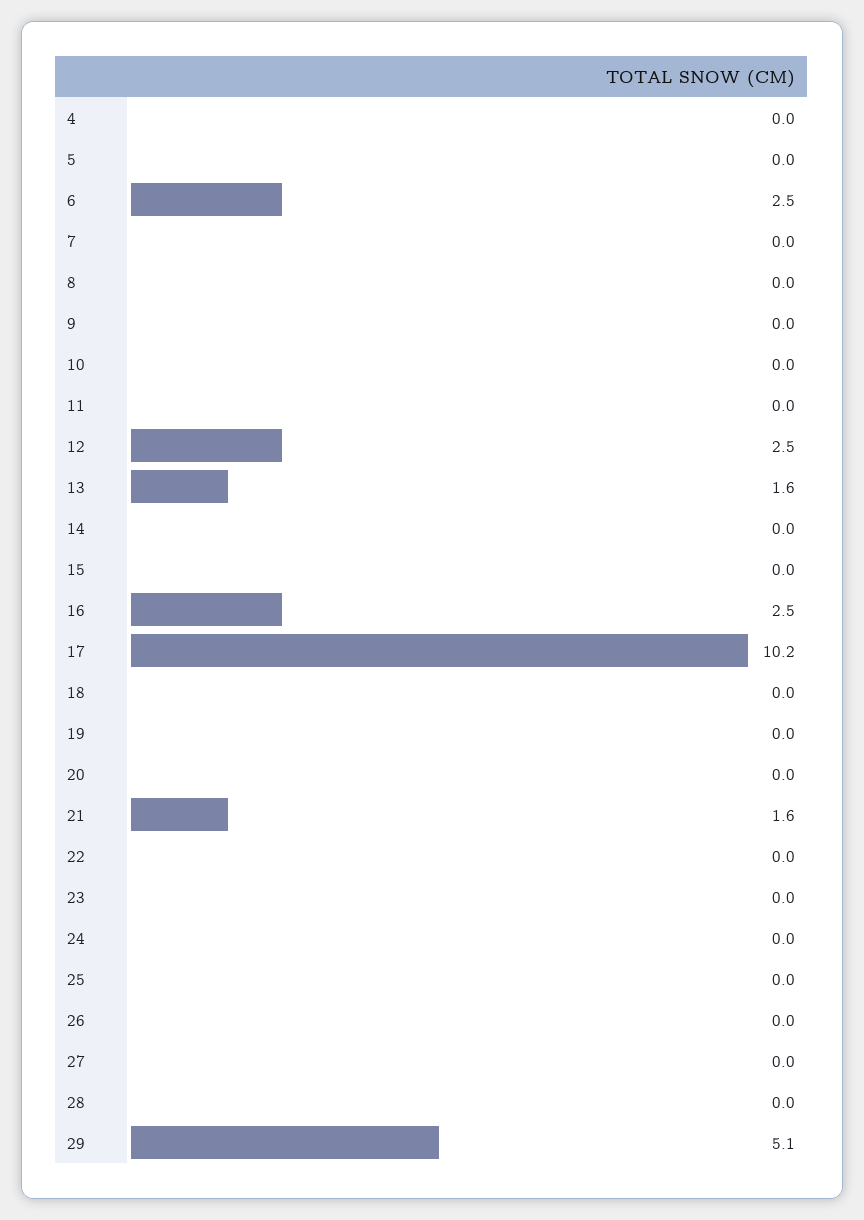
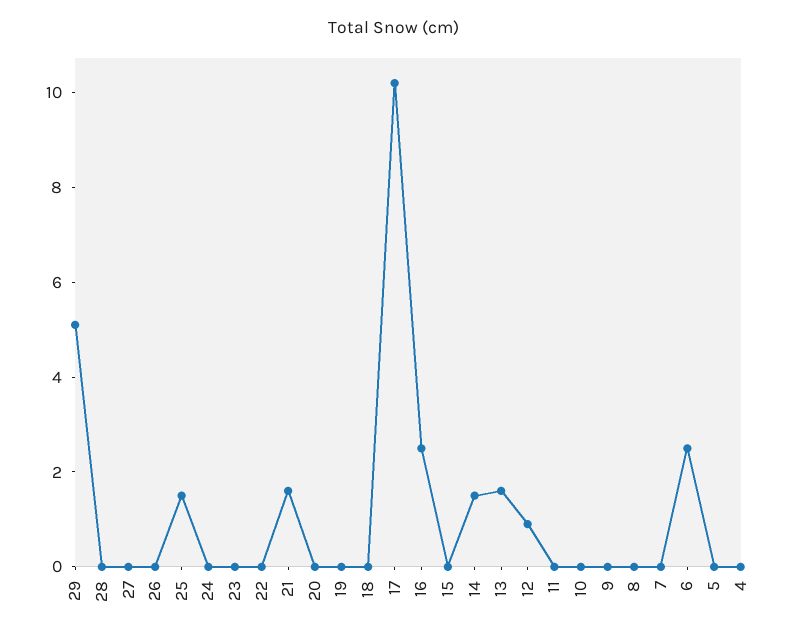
  {
    "4": 0,
    "5": 0,
    "6": 2.5,
    "7": 0,
    "8": 0,
    "9": 0,
    "10": 0,
    "11": 0,
-   "12": 2.5,
+   "12": 1,
    "13": 1.6,
-   "14": 0,
+   "14": 1.5,
    "15": 0,
    "16": 2.5,
    "17": 10.2,
    "18": 0,
    "19": 0,
    "20": 0,
    "21": 1.6,
    "22": 0,
    "23": 0,
    "24": 0,
-   "25": 0,
+   "25": 1.5,
    "26": 0,
    "27": 0,
    "28": 0,
    "29": 5.1
  }

